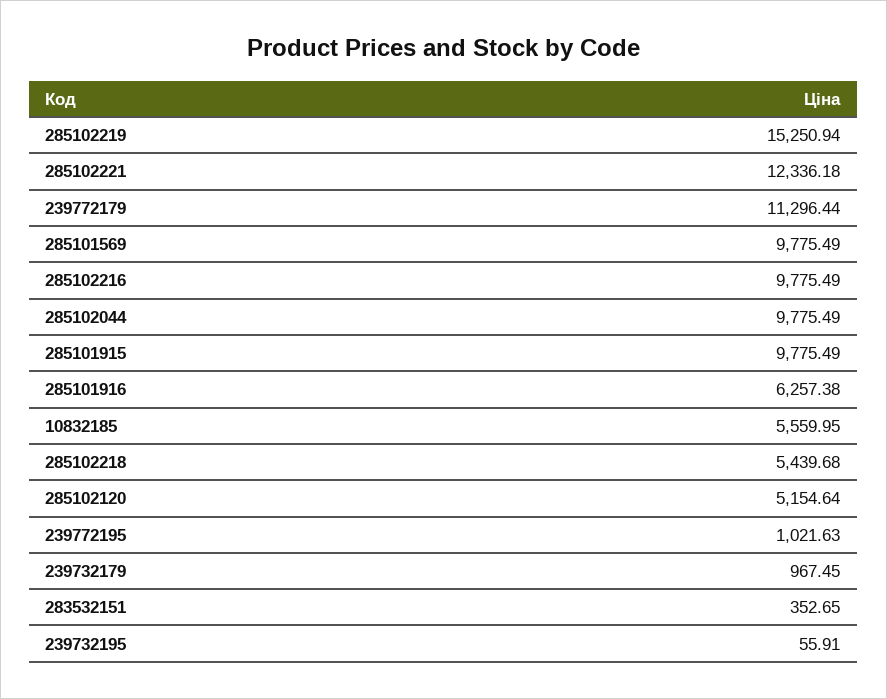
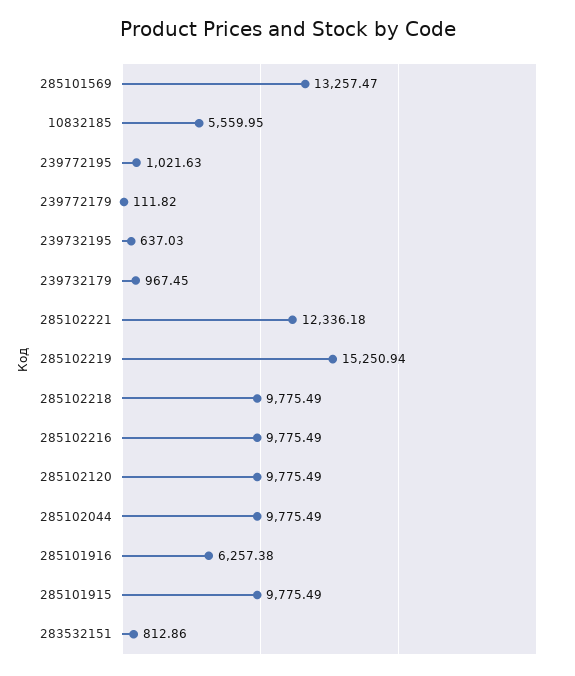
  {
    "285102219": 15250.94,
    "285102221": 12336.18,
-   "239772179": 11296.44,
+   "239772179": 111.82,
-   "285101569": 9775.49,
+   "285101569": 13257.47,
    "285102216": 9775.49,
    "285102044": 9775.49,
    "285101915": 9775.49,
    "285101916": 6257.38,
    "10832185": 5559.95,
-   "285102218": 5439.68,
+   "285102218": 9775.49,
-   "285102120": 5154.64,
+   "285102120": 9775.49,
    "239772195": 1021.63,
    "239732179": 967.45,
-   "283532151": 352.65,
+   "283532151": 812.86,
-   "239732195": 55.91
+   "239732195": 637.03
  }

